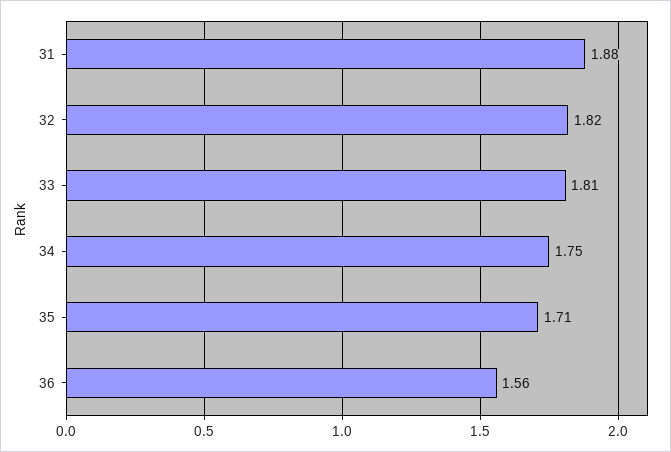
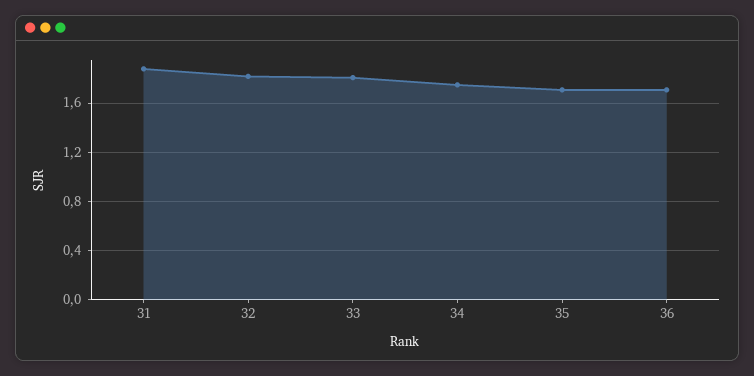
  {
    "31": 1.88,
    "32": 1.82,
    "33": 1.81,
    "34": 1.75,
    "35": 1.71,
-   "36": 1.56
+   "36": 1.7
  }

